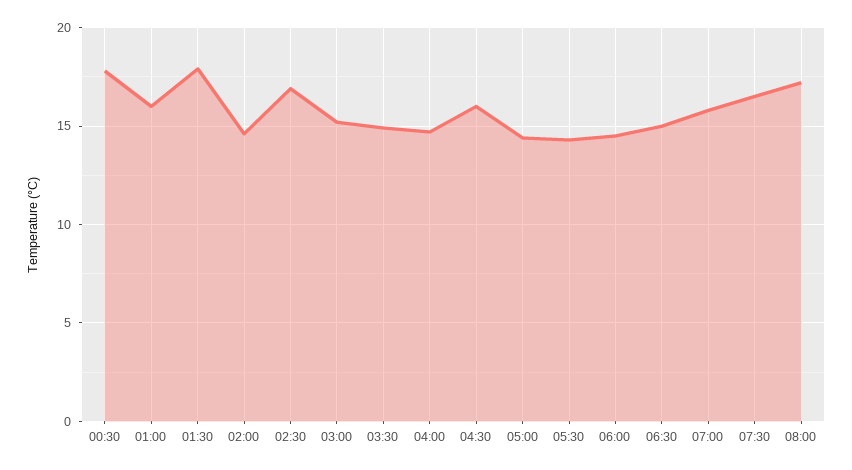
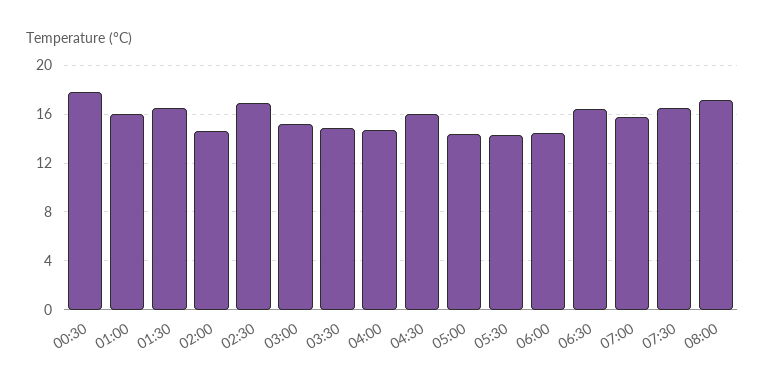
  {
    "00:30": 18,
    "01:00": 16,
-   "01:30": 18,
+   "01:30": 16.5,
    "02:00": 14.5,
    "02:30": 17,
    "03:00": 15,
    "03:30": 15,
    "04:00": 14.5,
    "04:30": 16,
    "05:00": 14.5,
    "05:30": 14.5,
    "06:00": 14.5,
-   "06:30": 15,
+   "06:30": 16.5,
    "07:00": 16,
    "07:30": 16.5,
    "08:00": 17
  }

